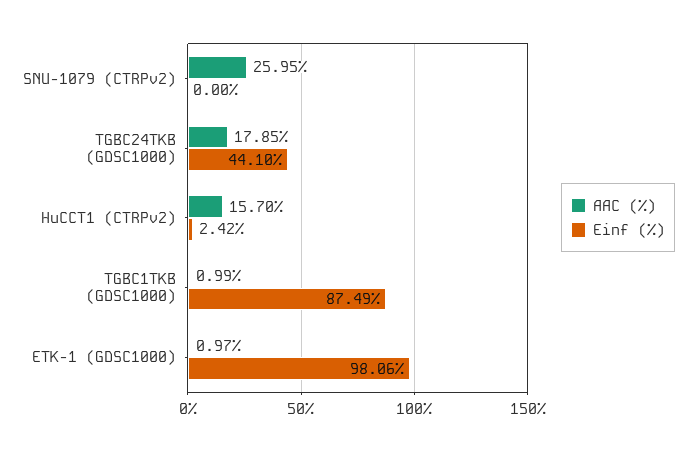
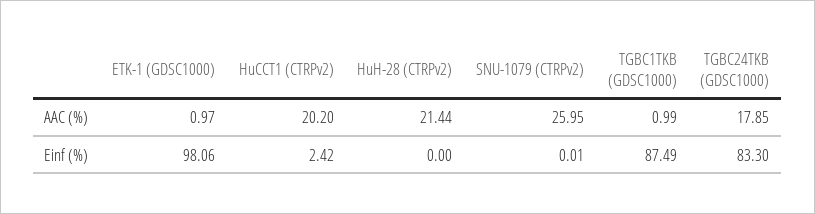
  {
    "AAC (%)": {
      "SNU-1079 (CTRPv2)": 25.95,
      "TGBC24TKB (GDSC1000)": 17.85,
-     "HuCCT1 (CTRPv2)": 15.7,
+     "HuCCT1 (CTRPv2)": 20.2,
      "TGBC1TKB (GDSC1000)": 0.99,
-     "ETK-1 (GDSC1000)": 0.97
+     "ETK-1 (GDSC1000)": 0.97,
+     "HuH-28 (CTRPv2)": 21.44
    },
    "Einf (%)": {
-     "SNU-1079 (CTRPv2)": 0,
+     "SNU-1079 (CTRPv2)": 0.01,
-     "TGBC24TKB (GDSC1000)": 44.1,
+     "TGBC24TKB (GDSC1000)": 83.3,
      "HuCCT1 (CTRPv2)": 2.42,
      "TGBC1TKB (GDSC1000)": 87.49,
-     "ETK-1 (GDSC1000)": 98.06
+     "ETK-1 (GDSC1000)": 98.06,
+     "HuH-28 (CTRPv2)": 0
    }
  }

